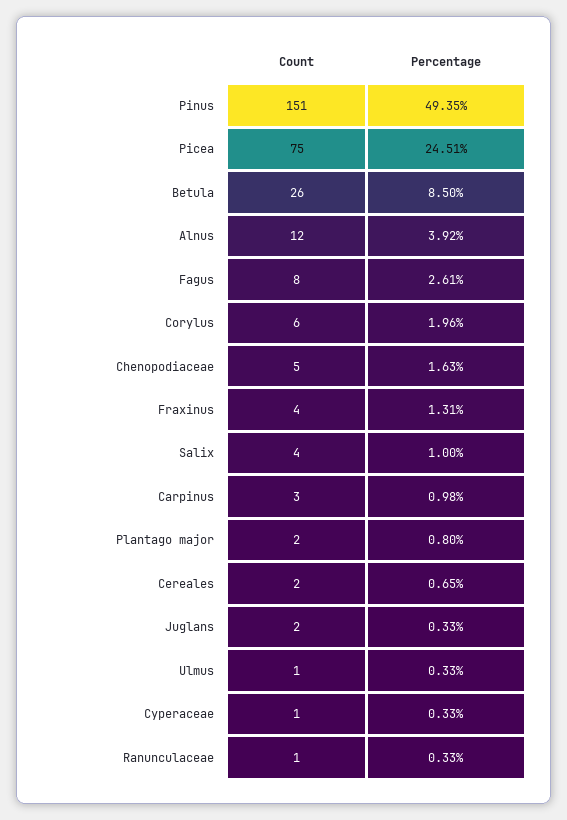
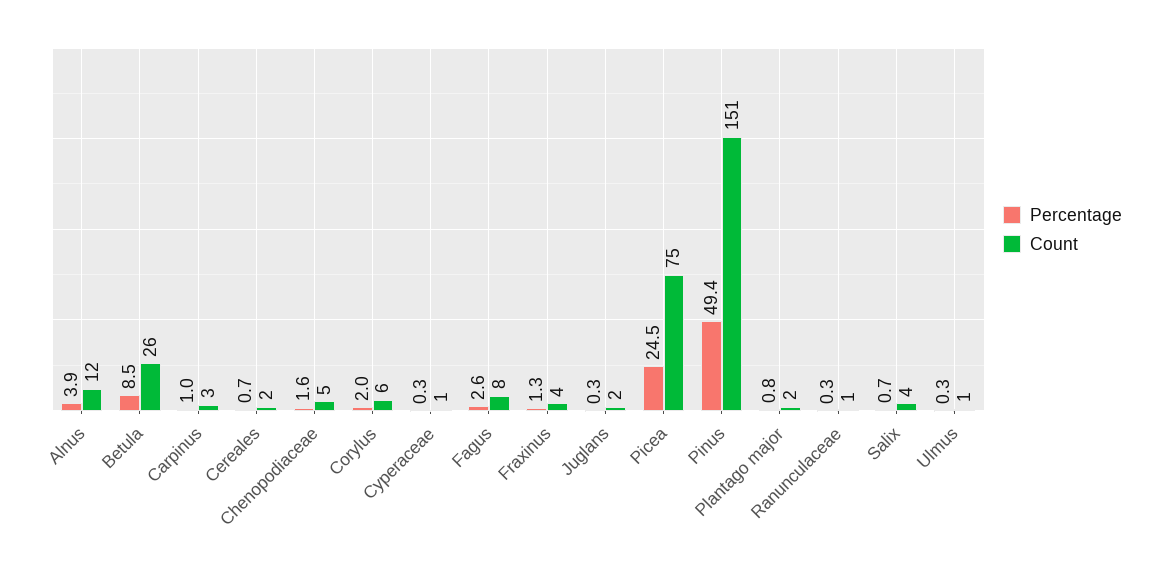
  {
    "Count": {
      "Pinus": 151,
      "Picea": 75,
      "Betula": 26,
      "Alnus": 12,
      "Fagus": 8,
      "Corylus": 6,
      "Chenopodiaceae": 5,
      "Fraxinus": 4,
      "Salix": 4,
      "Carpinus": 3,
      "Plantago major": 2,
      "Cereales": 2,
      "Juglans": 2,
      "Ulmus": 1,
      "Cyperaceae": 1,
      "Ranunculaceae": 1
    },
    "Percentage": {
      "Pinus": 49.35,
      "Picea": 24.51,
      "Betula": 8.5,
      "Alnus": 3.92,
      "Fagus": 2.61,
      "Corylus": 1.96,
      "Chenopodiaceae": 1.63,
      "Fraxinus": 1.31,
-     "Salix": 1,
+     "Salix": 0.7,
      "Carpinus": 0.98,
      "Plantago major": 0.8,
      "Cereales": 0.65,
      "Juglans": 0.33,
      "Ulmus": 0.33,
      "Cyperaceae": 0.33,
      "Ranunculaceae": 0.33
    }
  }

